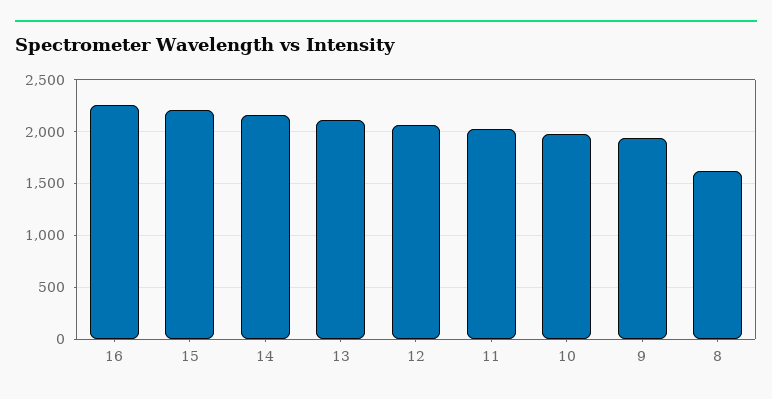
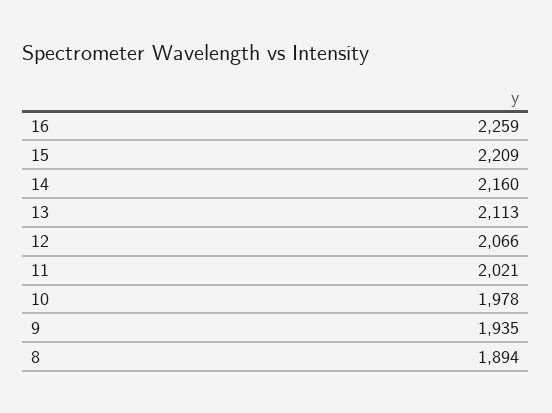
  {
    "16": 2259,
    "15": 2209,
    "14": 2160,
    "13": 2113,
    "12": 2066,
    "11": 2021,
    "10": 1978,
    "9": 1935,
-   "8": 1600
+   "8": 1894
  }

